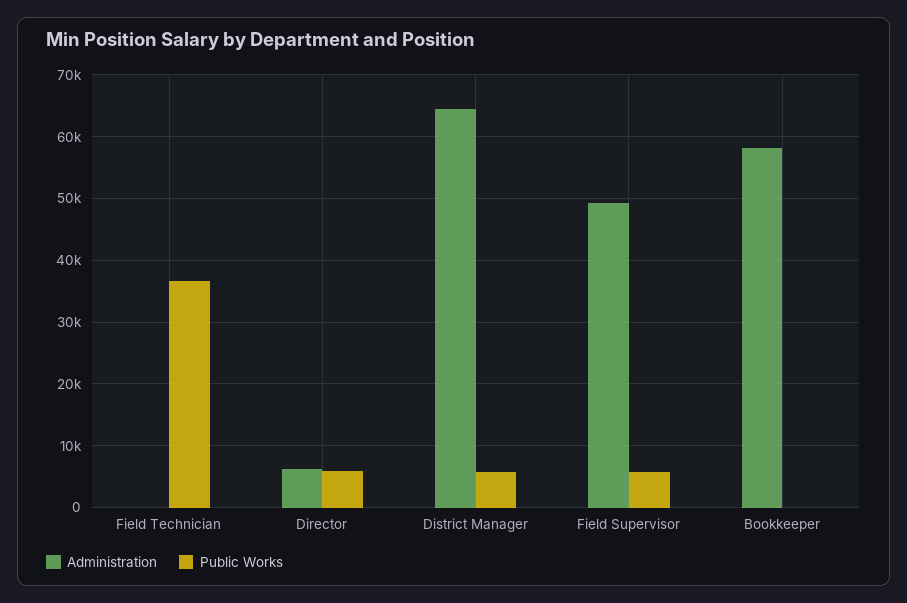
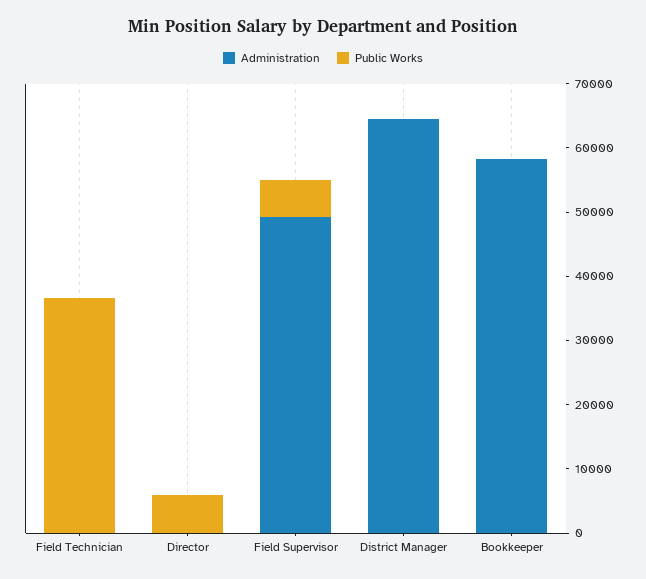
  {
    "Administration": {
      "Field Technician": 0,
-     "Director": 6000,
+     "Director": 0,
      "District Manager": 64000,
      "Field Supervisor": 49000,
      "Bookkeeper": 58000
    },
    "Public Works": {
      "Field Technician": 37000,
      "Director": 6000,
-     "District Manager": 6000,
+     "District Manager": 0,
      "Field Supervisor": 6000,
      "Bookkeeper": 0
    }
  }

